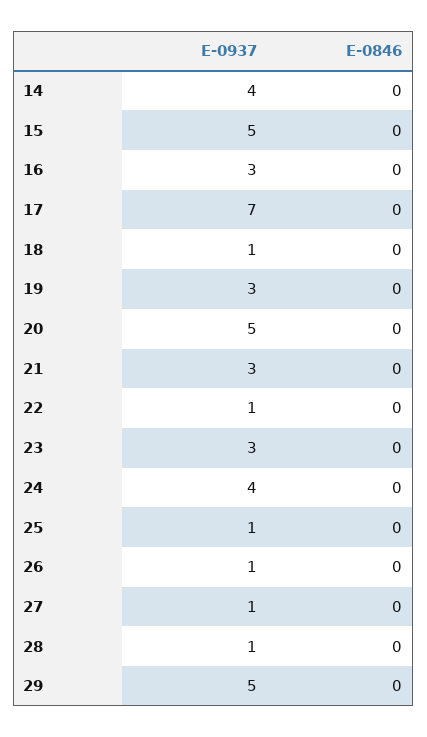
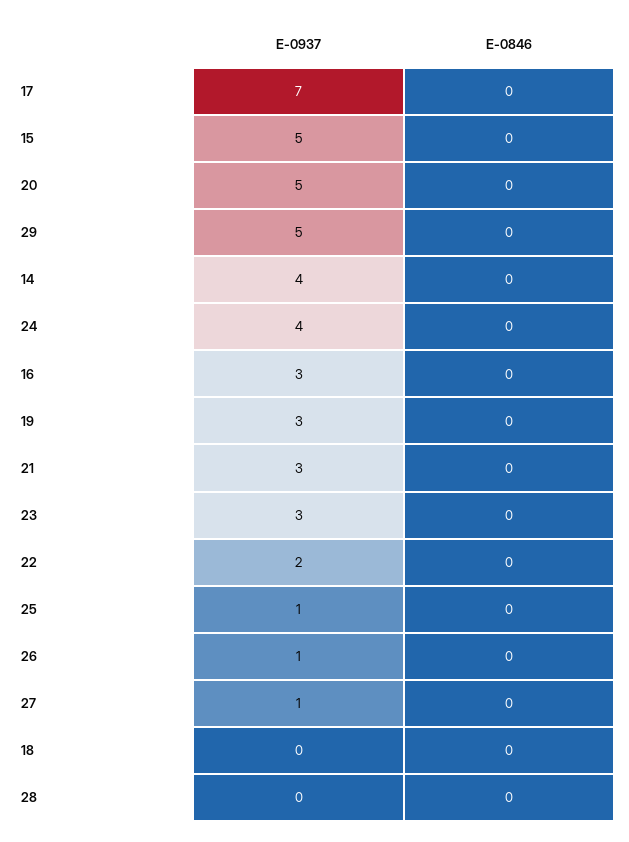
  {
    "E-0937": {
      "14": 4,
      "15": 5,
      "16": 3,
      "17": 7,
-     "18": 1,
+     "18": 0,
      "19": 3,
      "20": 5,
      "21": 3,
-     "22": 1,
+     "22": 2,
      "23": 3,
      "24": 4,
      "25": 1,
      "26": 1,
      "27": 1,
-     "28": 1,
+     "28": 0,
      "29": 5
    },
    "E-0846": {
      "14": 0,
      "15": 0,
      "16": 0,
      "17": 0,
      "18": 0,
      "19": 0,
      "20": 0,
      "21": 0,
      "22": 0,
      "23": 0,
      "24": 0,
      "25": 0,
      "26": 0,
      "27": 0,
      "28": 0,
      "29": 0
    }
  }

